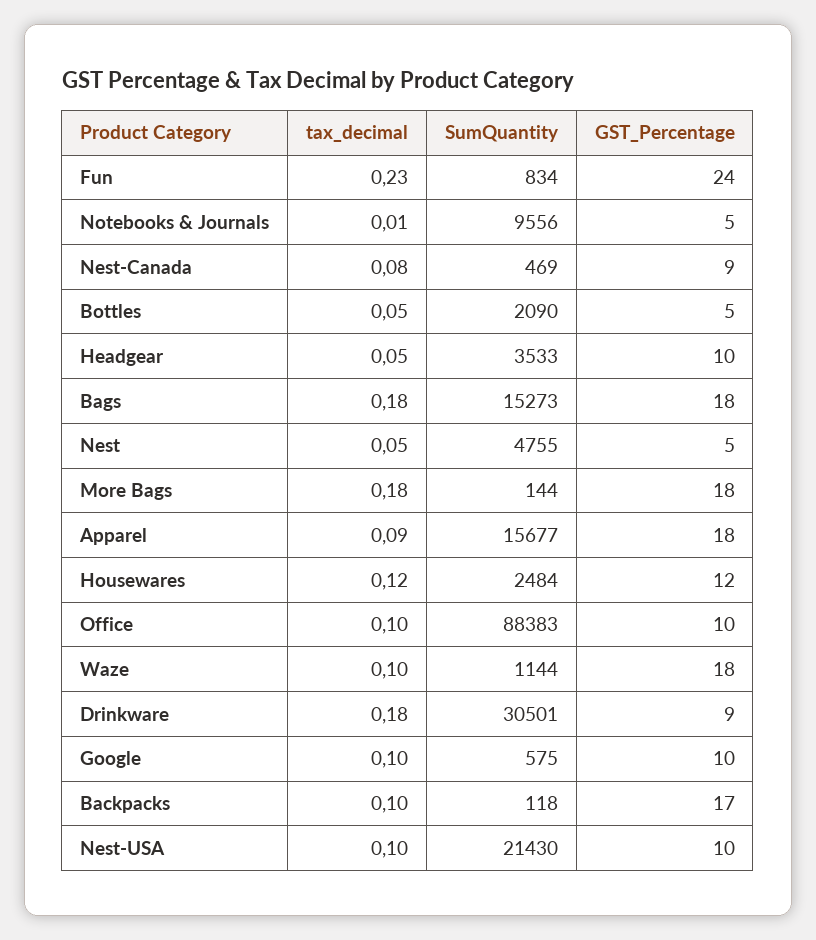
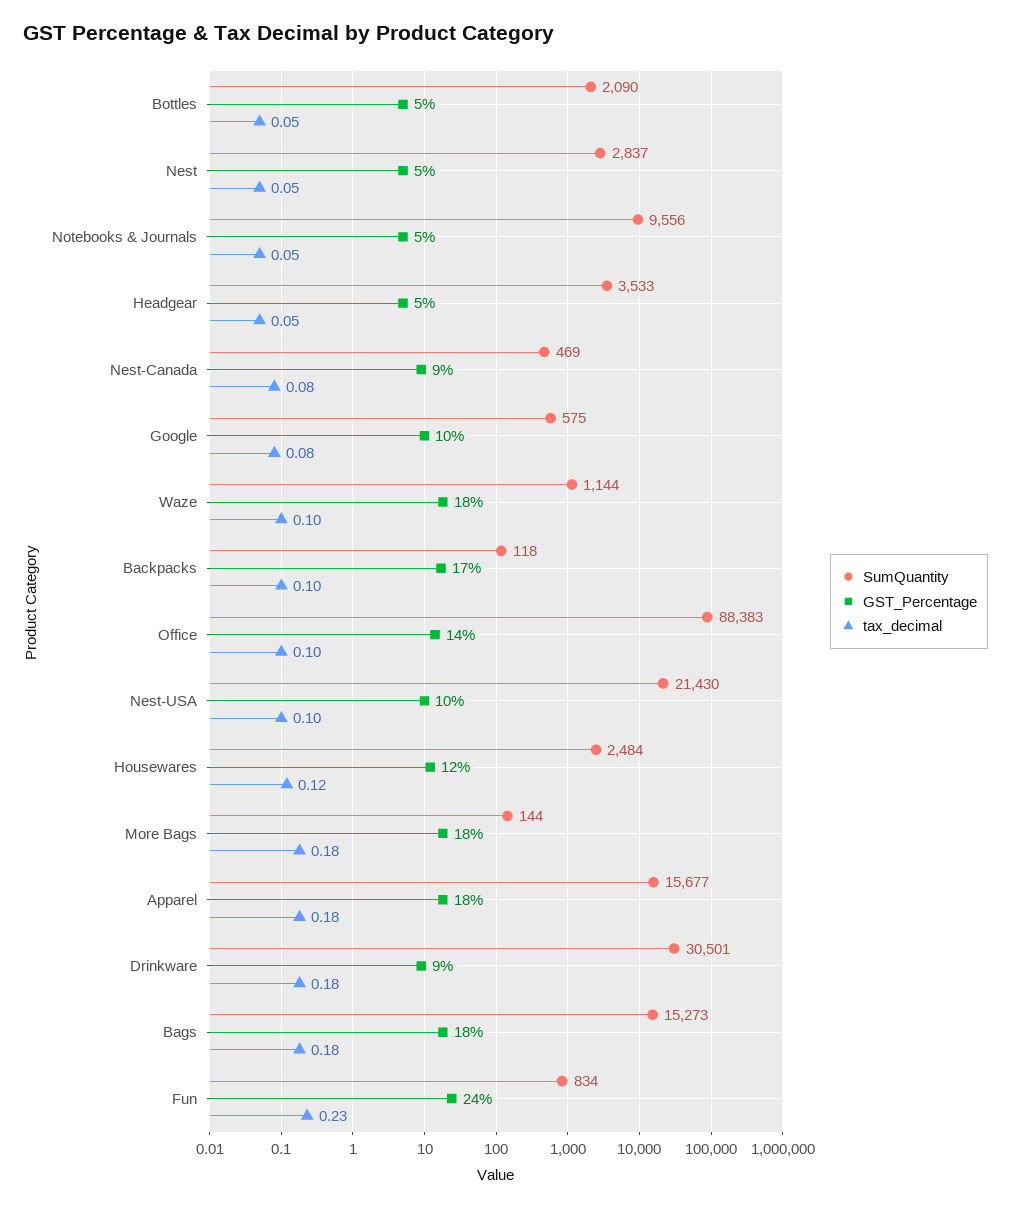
  {
    "tax_decimal": {
      "Fun": 0.23,
-     "Notebooks & Journals": 0.01,
+     "Notebooks & Journals": 0.05,
      "Nest-Canada": 0.08,
      "Bottles": 0.05,
      "Headgear": 0.05,
      "Bags": 0.18,
      "Nest": 0.05,
      "More Bags": 0.18,
-     "Apparel": 0.09,
+     "Apparel": 0.18,
      "Housewares": 0.12,
      "Office": 0.1,
      "Waze": 0.1,
      "Drinkware": 0.18,
-     "Google": 0.1,
+     "Google": 0.08,
      "Backpacks": 0.1,
      "Nest-USA": 0.1
    },
    "SumQuantity": {
      "Fun": 834,
      "Notebooks & Journals": 9556,
      "Nest-Canada": 469,
      "Bottles": 2090,
      "Headgear": 3533,
      "Bags": 15273,
-     "Nest": 4755,
+     "Nest": 2837,
      "More Bags": 144,
      "Apparel": 15677,
      "Housewares": 2484,
      "Office": 88383,
      "Waze": 1144,
      "Drinkware": 30501,
      "Google": 575,
      "Backpacks": 118,
      "Nest-USA": 21430
    },
    "GST_Percentage": {
      "Fun": 24,
      "Notebooks & Journals": 5,
      "Nest-Canada": 9,
      "Bottles": 5,
-     "Headgear": 10,
+     "Headgear": 5,
      "Bags": 18,
      "Nest": 5,
      "More Bags": 18,
      "Apparel": 18,
      "Housewares": 12,
-     "Office": 10,
+     "Office": 14,
      "Waze": 18,
      "Drinkware": 9,
      "Google": 10,
      "Backpacks": 17,
      "Nest-USA": 10
    }
  }

